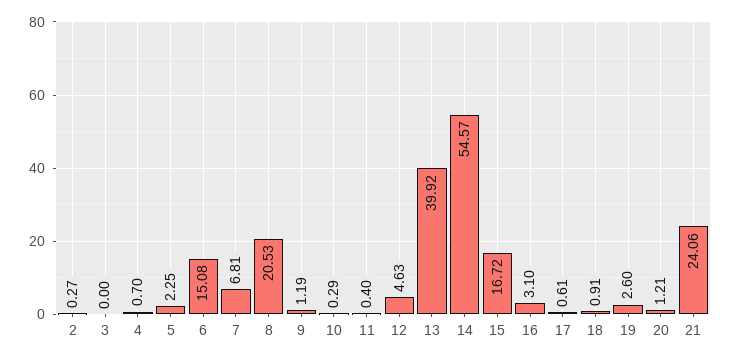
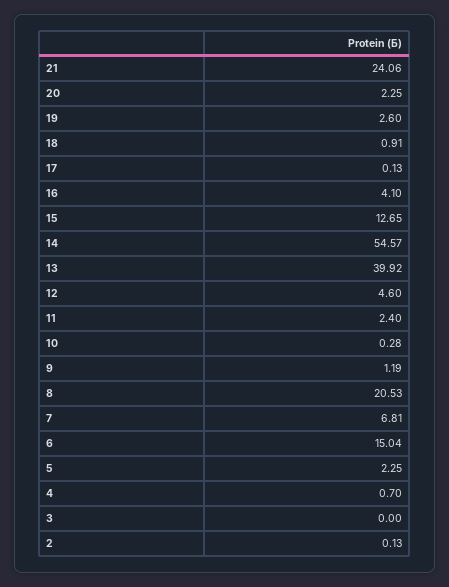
  {
-   "2": 0.27,
+   "2": 0.13,
    "3": 0,
    "4": 0.7,
    "5": 2.25,
-   "6": 15.08,
+   "6": 15.04,
    "7": 6.81,
    "8": 20.53,
    "9": 1.19,
-   "10": 0.29,
+   "10": 0.28,
-   "11": 0.4,
+   "11": 2.4,
-   "12": 4.63,
+   "12": 4.6,
    "13": 39.92,
    "14": 54.57,
-   "15": 16.72,
+   "15": 12.65,
-   "16": 3.1,
+   "16": 4.1,
-   "17": 0.61,
+   "17": 0.13,
    "18": 0.91,
    "19": 2.6,
-   "20": 1.21,
+   "20": 2.25,
    "21": 24.06
  }

